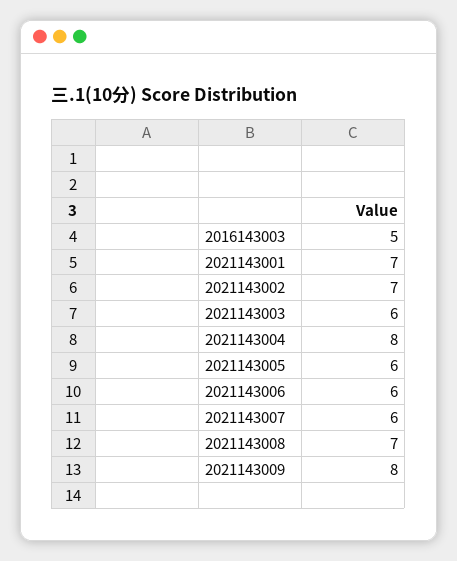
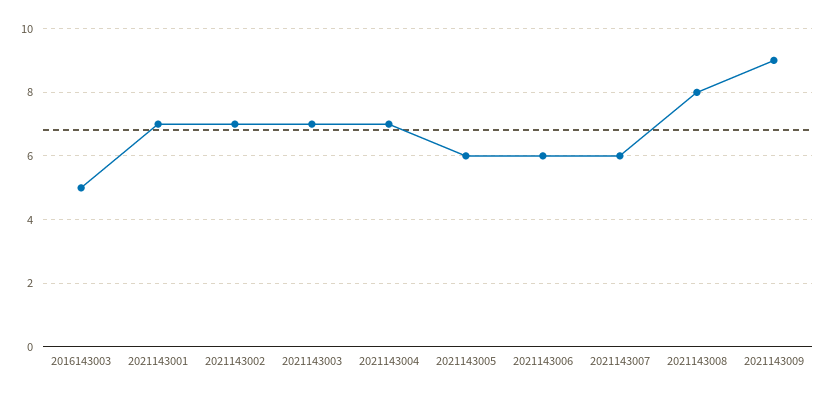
  {
    "2016143003": 5,
    "2021143001": 7,
    "2021143002": 7,
-   "2021143003": 6,
+   "2021143003": 7,
-   "2021143004": 8,
+   "2021143004": 7,
    "2021143005": 6,
    "2021143006": 6,
    "2021143007": 6,
-   "2021143008": 7,
+   "2021143008": 8,
-   "2021143009": 8
+   "2021143009": 9
  }

